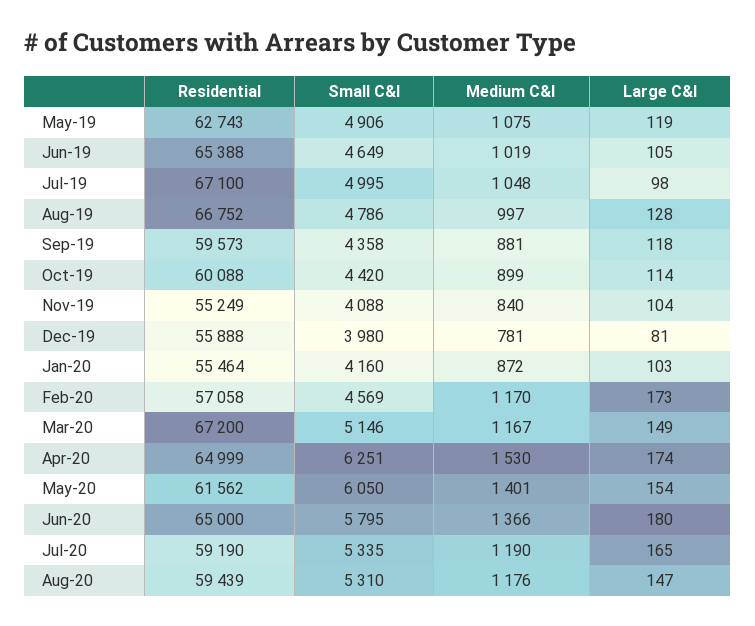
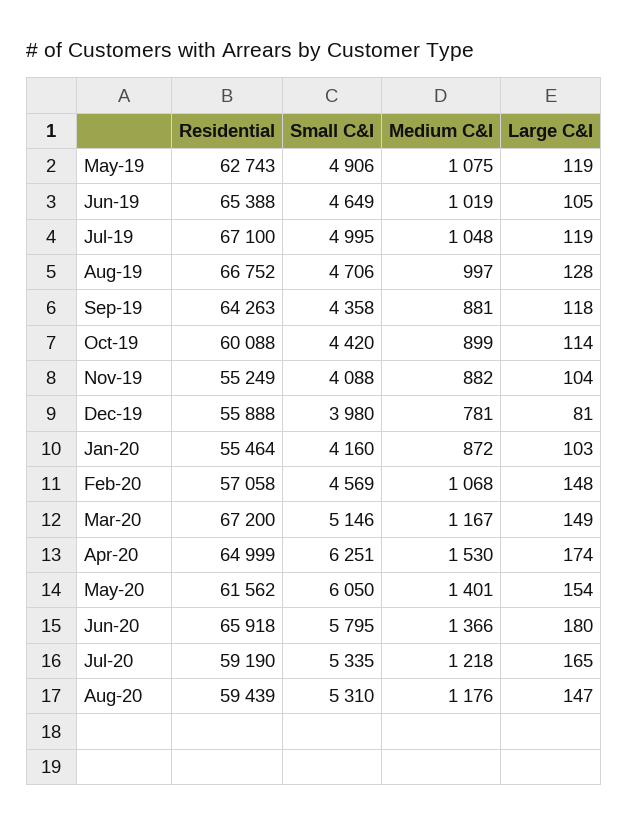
  {
    "Residential": {
      "May-19": 62743,
      "Jun-19": 65388,
      "Jul-19": 67100,
      "Aug-19": 66752,
-     "Sep-19": 59573,
+     "Sep-19": 64263,
      "Oct-19": 60088,
      "Nov-19": 55249,
      "Dec-19": 55888,
      "Jan-20": 55464,
      "Feb-20": 57058,
      "Mar-20": 67200,
      "Apr-20": 64999,
      "May-20": 61562,
-     "Jun-20": 65000,
+     "Jun-20": 65918,
      "Jul-20": 59190,
      "Aug-20": 59439
    },
    "Small C&I": {
      "May-19": 4906,
      "Jun-19": 4649,
      "Jul-19": 4995,
-     "Aug-19": 4786,
+     "Aug-19": 4706,
      "Sep-19": 4358,
      "Oct-19": 4420,
      "Nov-19": 4088,
      "Dec-19": 3980,
      "Jan-20": 4160,
      "Feb-20": 4569,
      "Mar-20": 5146,
      "Apr-20": 6251,
      "May-20": 6050,
      "Jun-20": 5795,
      "Jul-20": 5335,
      "Aug-20": 5310
    },
    "Medium C&I": {
      "May-19": 1075,
      "Jun-19": 1019,
      "Jul-19": 1048,
      "Aug-19": 997,
      "Sep-19": 881,
      "Oct-19": 899,
-     "Nov-19": 840,
+     "Nov-19": 882,
      "Dec-19": 781,
      "Jan-20": 872,
-     "Feb-20": 1170,
+     "Feb-20": 1068,
      "Mar-20": 1167,
      "Apr-20": 1530,
      "May-20": 1401,
      "Jun-20": 1366,
-     "Jul-20": 1190,
+     "Jul-20": 1218,
      "Aug-20": 1176
    },
    "Large C&I": {
      "May-19": 119,
      "Jun-19": 105,
-     "Jul-19": 98,
+     "Jul-19": 119,
      "Aug-19": 128,
      "Sep-19": 118,
      "Oct-19": 114,
      "Nov-19": 104,
      "Dec-19": 81,
      "Jan-20": 103,
-     "Feb-20": 173,
+     "Feb-20": 148,
      "Mar-20": 149,
      "Apr-20": 174,
      "May-20": 154,
      "Jun-20": 180,
      "Jul-20": 165,
      "Aug-20": 147
    }
  }

